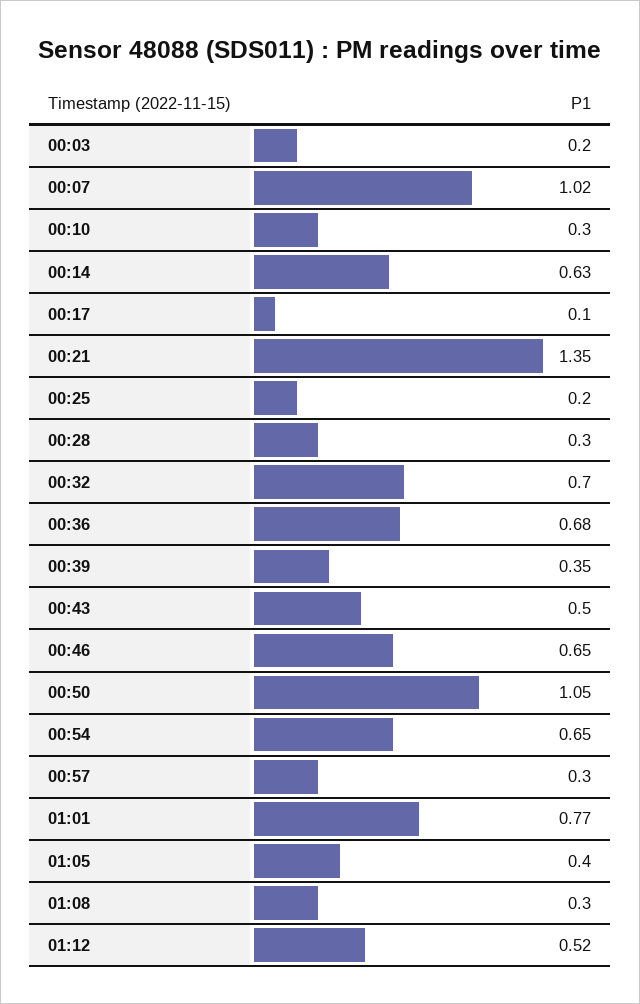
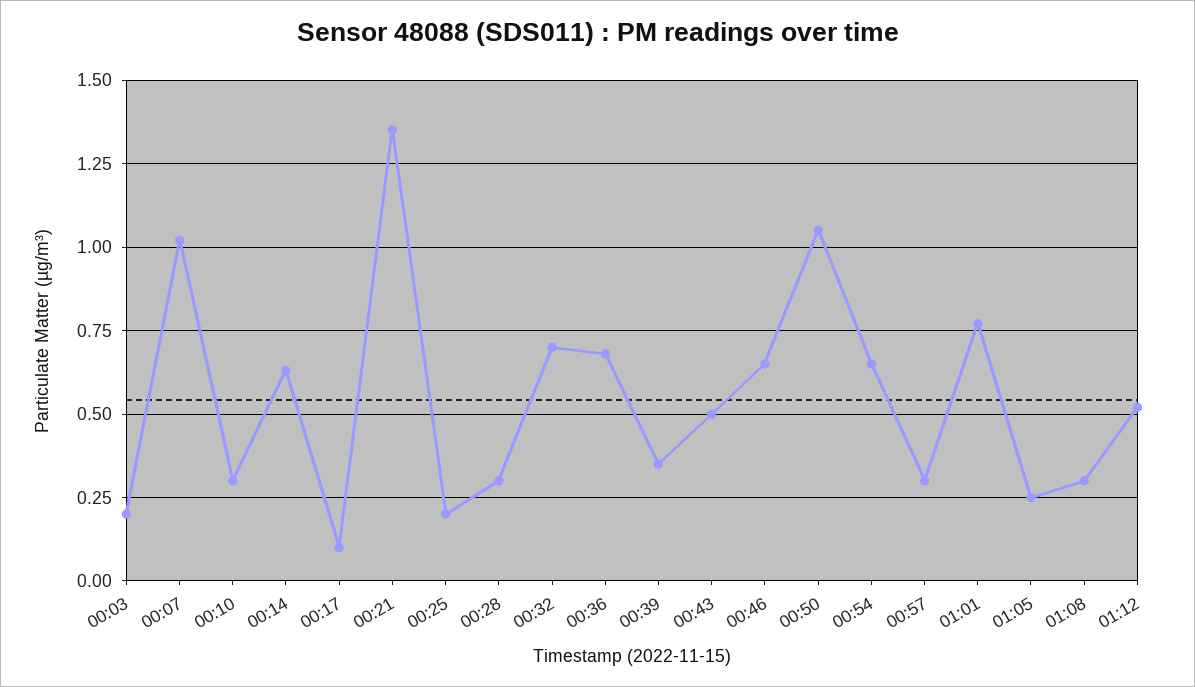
  {
    "00:03": 0.2,
    "00:07": 1.02,
    "00:10": 0.3,
    "00:14": 0.63,
    "00:17": 0.1,
    "00:21": 1.35,
    "00:25": 0.2,
    "00:28": 0.3,
    "00:32": 0.7,
    "00:36": 0.68,
    "00:39": 0.35,
    "00:43": 0.5,
    "00:46": 0.65,
    "00:50": 1.05,
    "00:54": 0.65,
    "00:57": 0.3,
    "01:01": 0.77,
-   "01:05": 0.4,
+   "01:05": 0.25,
    "01:08": 0.3,
    "01:12": 0.52
  }

